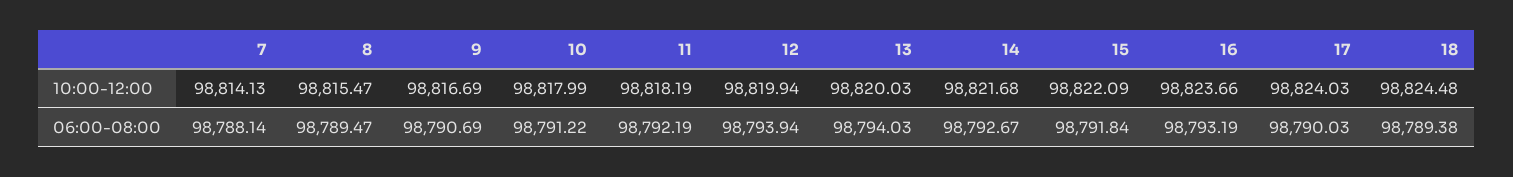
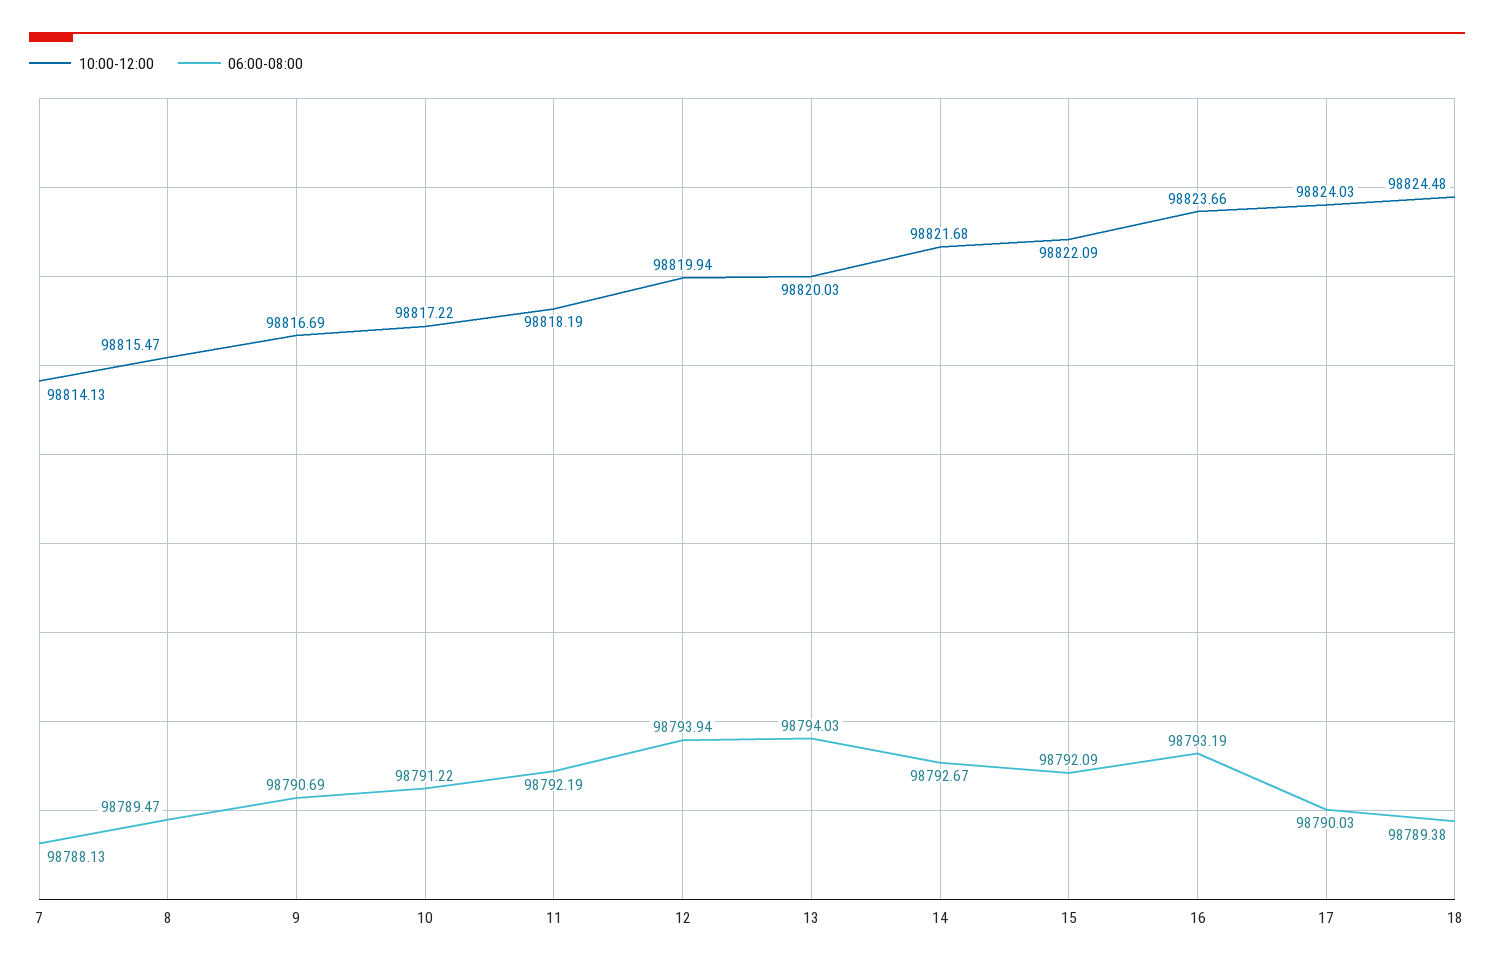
  {
    "10:00-12:00": {
      "7": 98814.13,
      "8": 98815.47,
      "9": 98816.69,
-     "10": 98817.99,
+     "10": 98817.22,
      "11": 98818.19,
      "12": 98819.94,
      "13": 98820.03,
      "14": 98821.68,
      "15": 98822.09,
      "16": 98823.66,
      "17": 98824.03,
      "18": 98824.48
    },
    "06:00-08:00": {
-     "7": 98788.14,
+     "7": 98788.13,
      "8": 98789.47,
      "9": 98790.69,
      "10": 98791.22,
      "11": 98792.19,
      "12": 98793.94,
      "13": 98794.03,
      "14": 98792.67,
-     "15": 98791.84,
+     "15": 98792.09,
      "16": 98793.19,
      "17": 98790.03,
      "18": 98789.38
    }
  }

